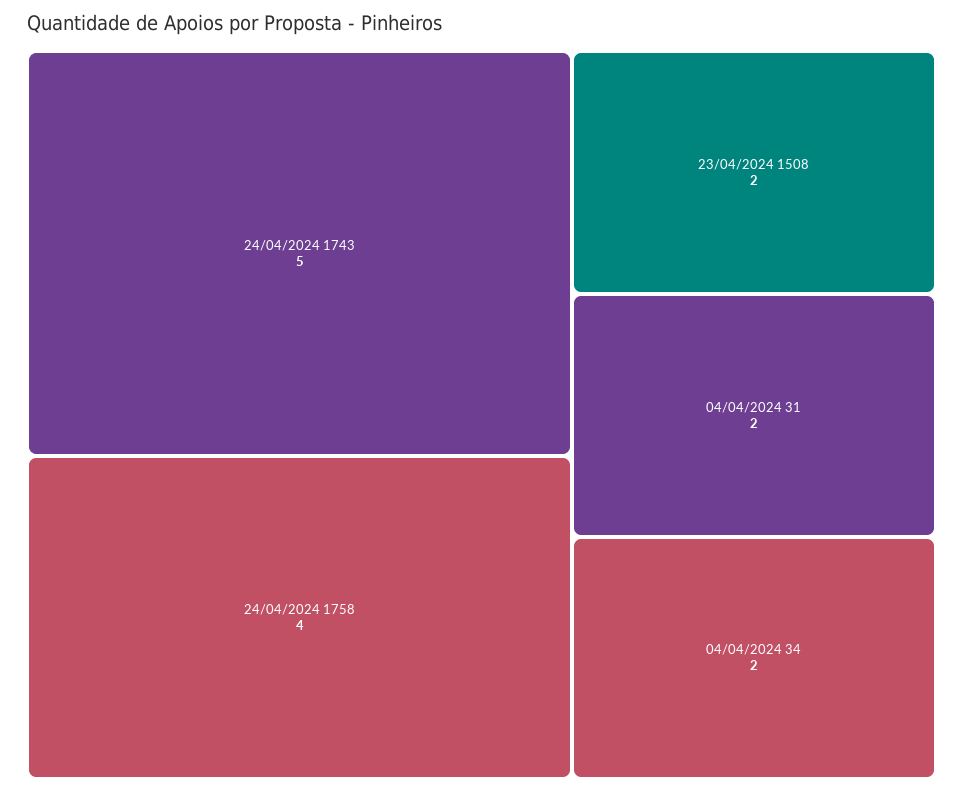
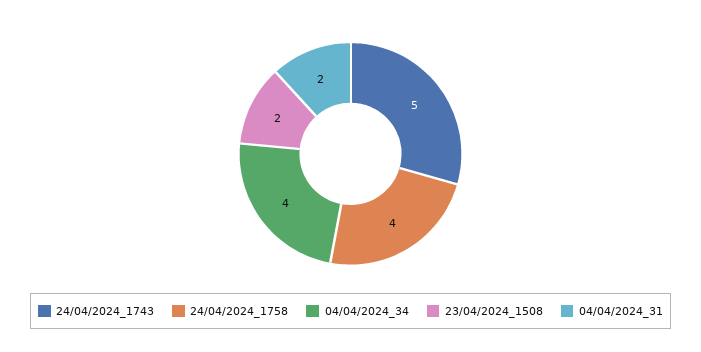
  {
    "24/04/2024 1743": 5,
    "24/04/2024 1758": 4,
    "23/04/2024 1508": 2,
    "04/04/2024 31": 2,
-   "04/04/2024 34": 2
+   "04/04/2024 34": 4
  }

